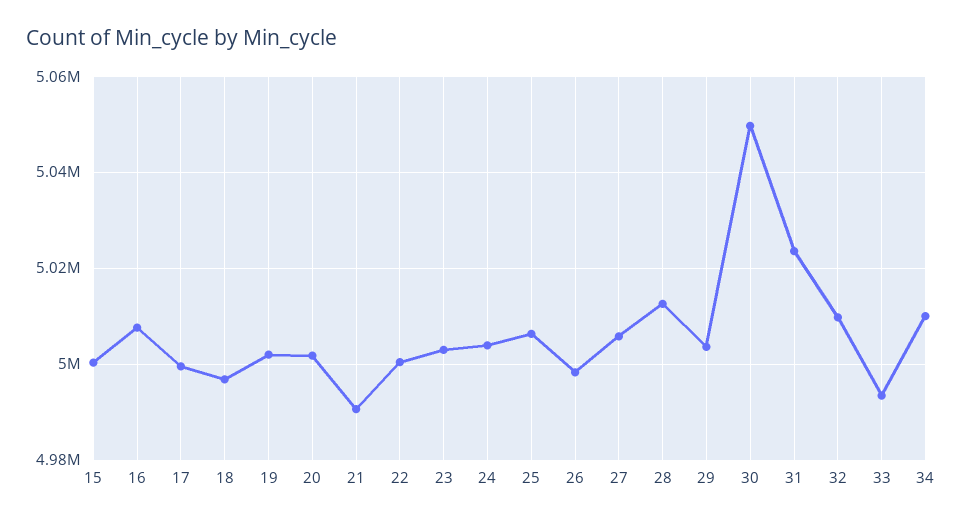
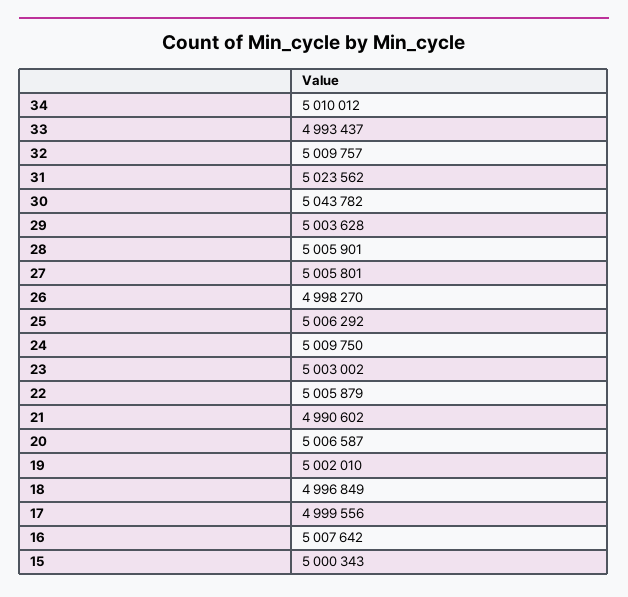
  {
    "15": 5000343,
    "16": 5007642,
    "17": 4999556,
    "18": 4996849,
    "19": 5002010,
-   "20": 5002000,
+   "20": 5006587,
    "21": 4990602,
-   "22": 5000000,
+   "22": 5005879,
    "23": 5003002,
-   "24": 5004000,
+   "24": 5009750,
    "25": 5006292,
    "26": 4998270,
    "27": 5005801,
-   "28": 5012000,
+   "28": 5005901,
    "29": 5003628,
-   "30": 5050000,
+   "30": 5043782,
    "31": 5023562,
    "32": 5009757,
    "33": 4993437,
    "34": 5010012
  }

